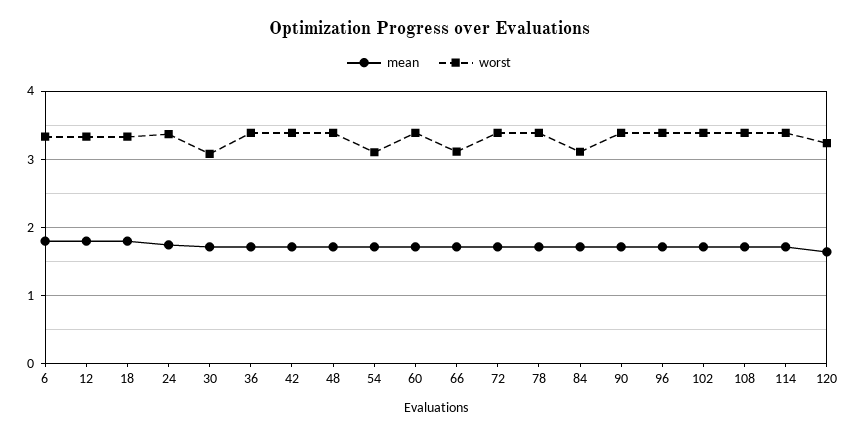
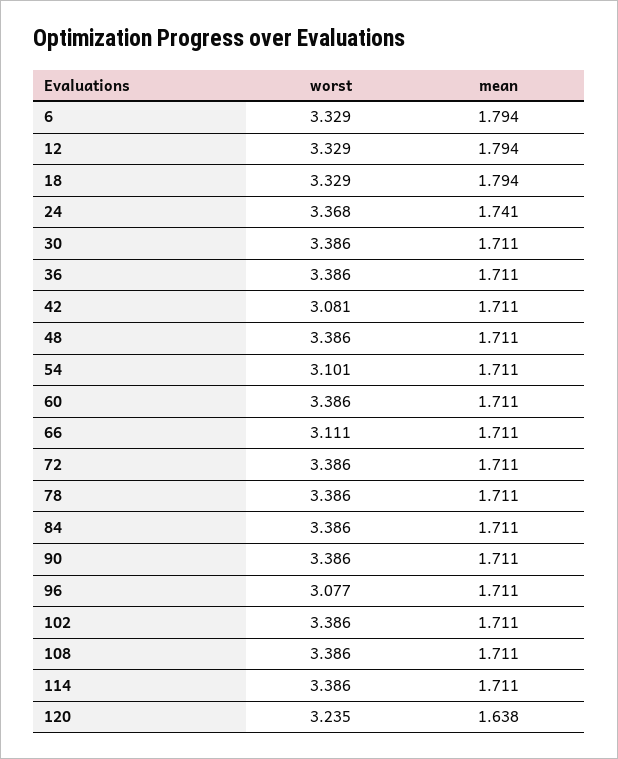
  {
    "mean": {
      "6": 1.794,
      "12": 1.794,
      "18": 1.794,
      "24": 1.741,
      "30": 1.711,
      "36": 1.711,
      "42": 1.711,
      "48": 1.711,
      "54": 1.711,
      "60": 1.711,
      "66": 1.711,
      "72": 1.711,
      "78": 1.711,
      "84": 1.711,
      "90": 1.711,
      "96": 1.711,
      "102": 1.711,
      "108": 1.711,
      "114": 1.711,
      "120": 1.638
    },
    "worst": {
      "6": 3.329,
      "12": 3.329,
      "18": 3.329,
      "24": 3.368,
-     "30": 3.1,
+     "30": 3.386,
      "36": 3.386,
-     "42": 3.4,
+     "42": 3.081,
      "48": 3.386,
      "54": 3.101,
      "60": 3.386,
      "66": 3.111,
      "72": 3.386,
      "78": 3.386,
-     "84": 3.1,
+     "84": 3.386,
      "90": 3.386,
-     "96": 3.4,
+     "96": 3.077,
      "102": 3.386,
      "108": 3.386,
      "114": 3.386,
      "120": 3.235
    }
  }

